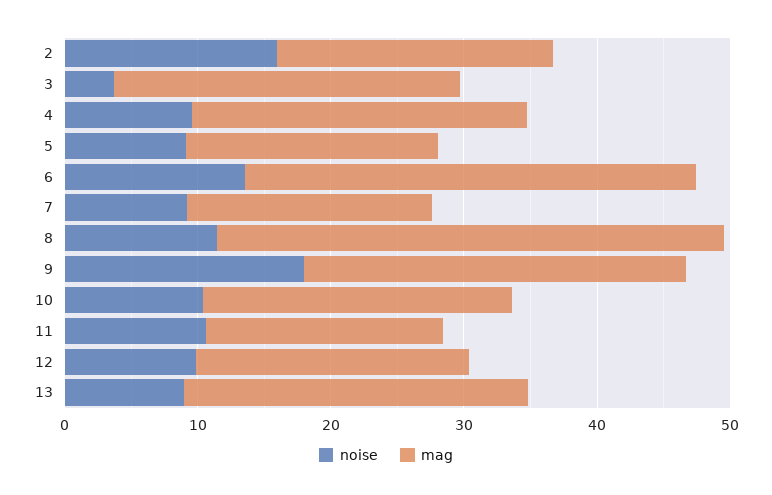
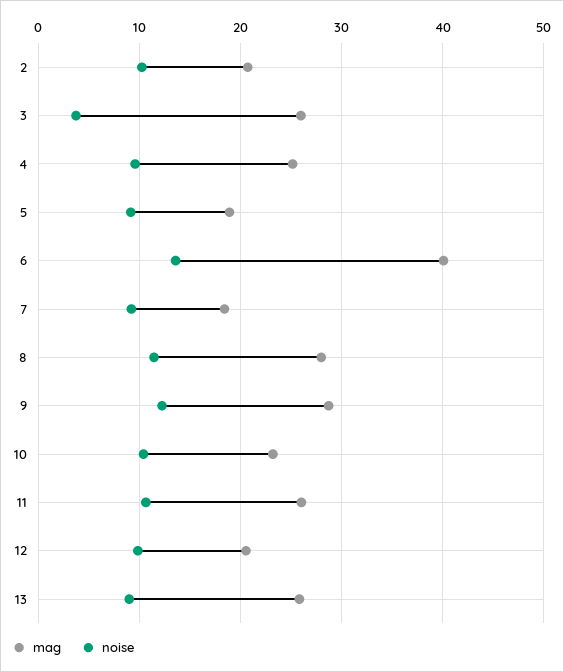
  {
    "noise": {
-     "2": 16,
+     "2": 10,
      "3": 4,
      "4": 10,
      "5": 9,
      "6": 14,
      "7": 9,
      "8": 11,
-     "9": 18,
+     "9": 12,
      "10": 10,
      "11": 11,
      "12": 10,
      "13": 9
    },
    "mag": {
      "2": 21,
      "3": 26,
      "4": 25,
      "5": 19,
-     "6": 34,
+     "6": 40,
      "7": 18,
-     "8": 38,
+     "8": 28,
      "9": 29,
      "10": 23,
-     "11": 18,
+     "11": 26,
      "12": 21,
      "13": 26
    }
  }

